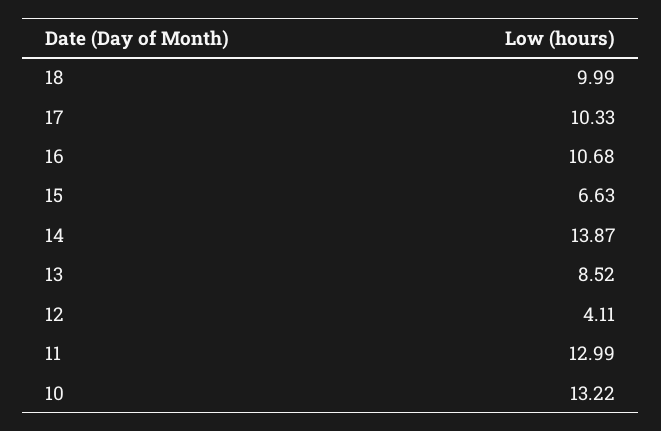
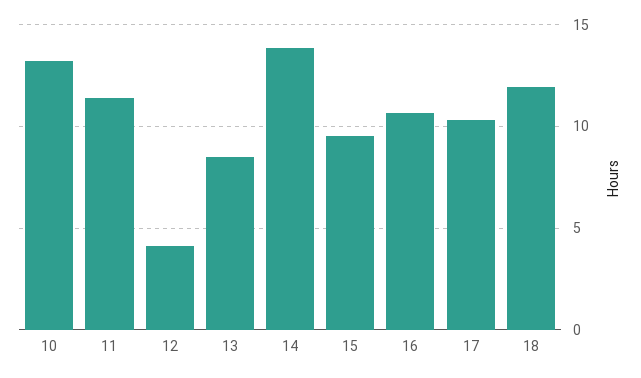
  {
-   "18": 9.99,
+   "18": 12,
    "17": 10.33,
    "16": 10.68,
-   "15": 6.63,
+   "15": 9.5,
    "14": 13.87,
    "13": 8.52,
    "12": 4.11,
-   "11": 12.99,
+   "11": 11.5,
    "10": 13.22
  }

